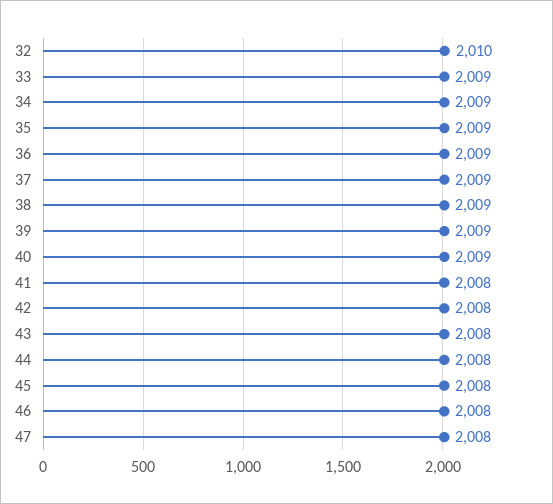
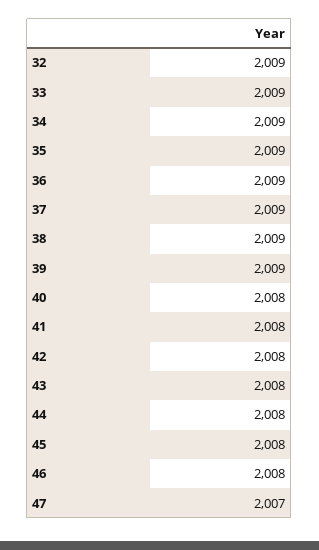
  {
-   "32": 2010,
+   "32": 2009,
    "33": 2009,
    "34": 2009,
    "35": 2009,
    "36": 2009,
    "37": 2009,
    "38": 2009,
    "39": 2009,
-   "40": 2009,
+   "40": 2008,
    "41": 2008,
    "42": 2008,
    "43": 2008,
    "44": 2008,
    "45": 2008,
    "46": 2008,
-   "47": 2008
+   "47": 2007
  }

